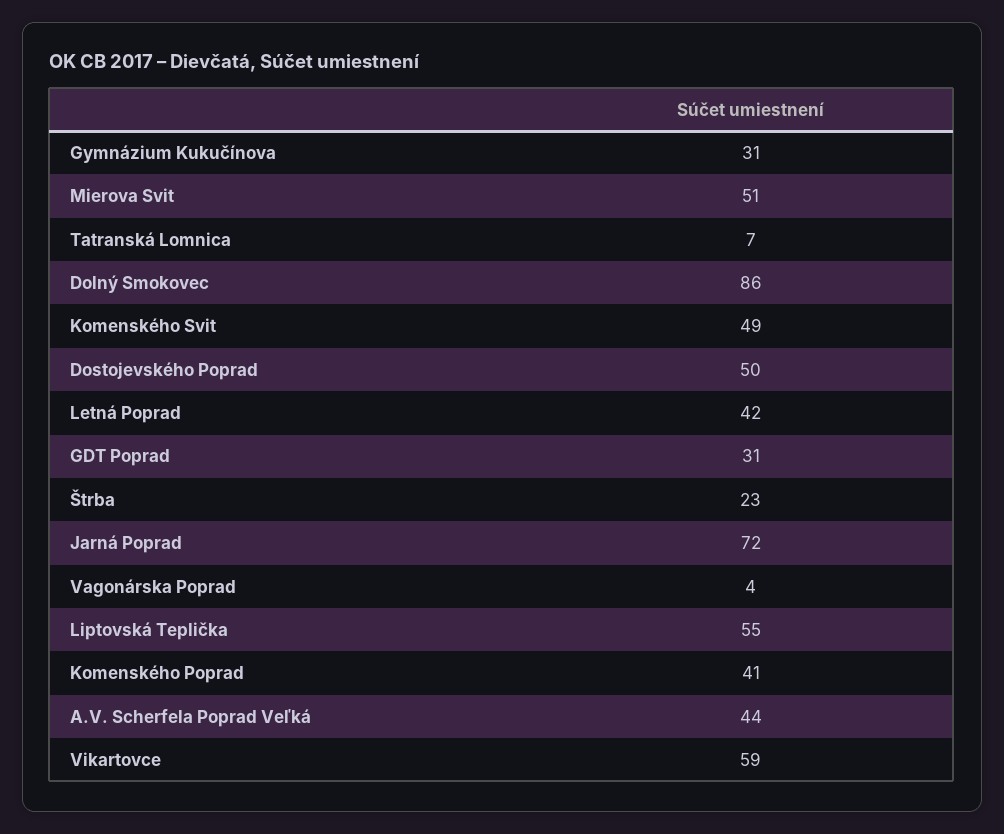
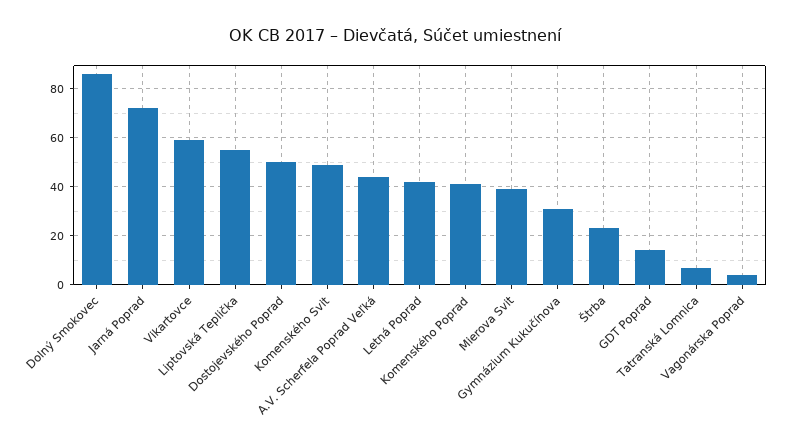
  {
    "Gymnázium Kukučínova": 31,
-   "Mierova Svit": 51,
+   "Mierova Svit": 40,
    "Tatranská Lomnica": 7,
    "Dolný Smokovec": 86,
    "Komenského Svit": 49,
    "Dostojevského Poprad": 50,
    "Letná Poprad": 42,
-   "GDT Poprad": 31,
+   "GDT Poprad": 15,
    "Štrba": 23,
    "Jarná Poprad": 72,
    "Vagonárska Poprad": 4,
    "Liptovská Teplička": 55,
    "Komenského Poprad": 41,
    "A.V. Scherfela Poprad Veľká": 44,
    "Vikartovce": 59
  }

